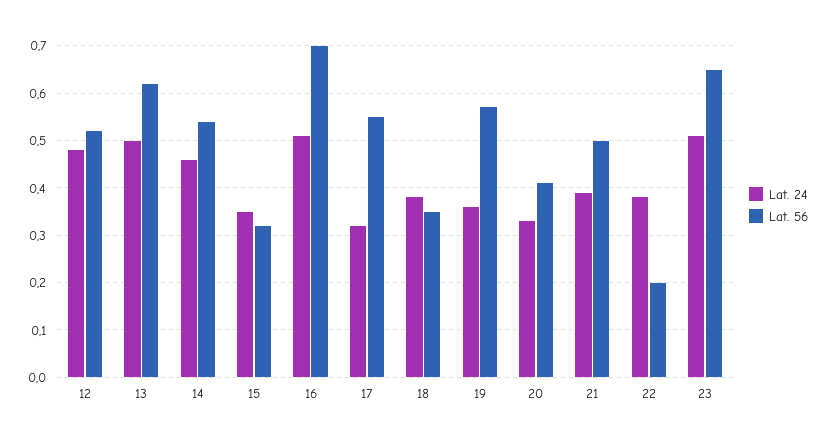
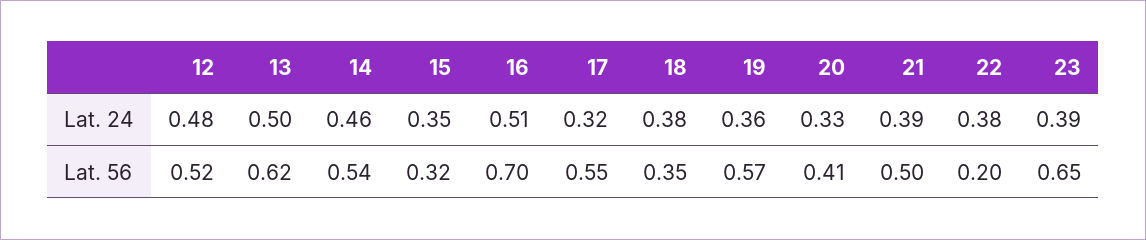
  {
    "Lat. 24": {
      "12": 0.48,
      "13": 0.5,
      "14": 0.46,
      "15": 0.35,
      "16": 0.51,
      "17": 0.32,
      "18": 0.38,
      "19": 0.36,
      "20": 0.33,
      "21": 0.39,
      "22": 0.38,
-     "23": 0.5
+     "23": 0.39
    },
    "Lat. 56": {
      "12": 0.52,
      "13": 0.62,
      "14": 0.54,
      "15": 0.32,
      "16": 0.7,
      "17": 0.55,
      "18": 0.35,
      "19": 0.57,
      "20": 0.41,
      "21": 0.5,
      "22": 0.2,
      "23": 0.65
    }
  }

